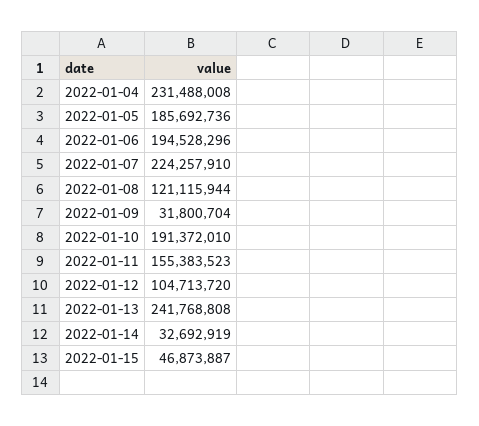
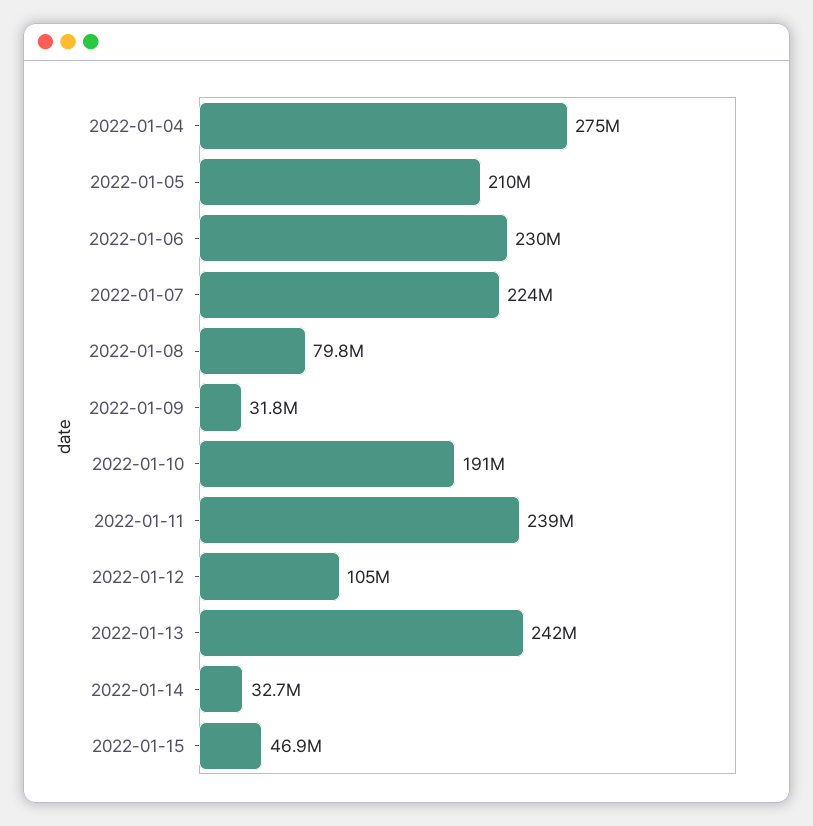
  {
-   "2022-01-04": 231488008,
+   "2022-01-04": 275000000,
-   "2022-01-05": 185692736,
+   "2022-01-05": 210000000,
-   "2022-01-06": 194528296,
+   "2022-01-06": 230000000,
    "2022-01-07": 224257910,
-   "2022-01-08": 121115944,
+   "2022-01-08": 79800000,
    "2022-01-09": 31800704,
    "2022-01-10": 191372010,
-   "2022-01-11": 155383523,
+   "2022-01-11": 239000000,
    "2022-01-12": 104713720,
    "2022-01-13": 241768808,
    "2022-01-14": 32692919,
    "2022-01-15": 46873887
  }

